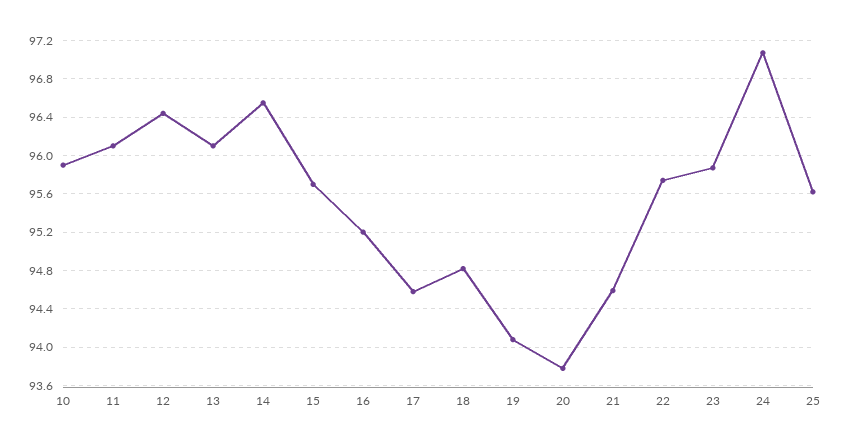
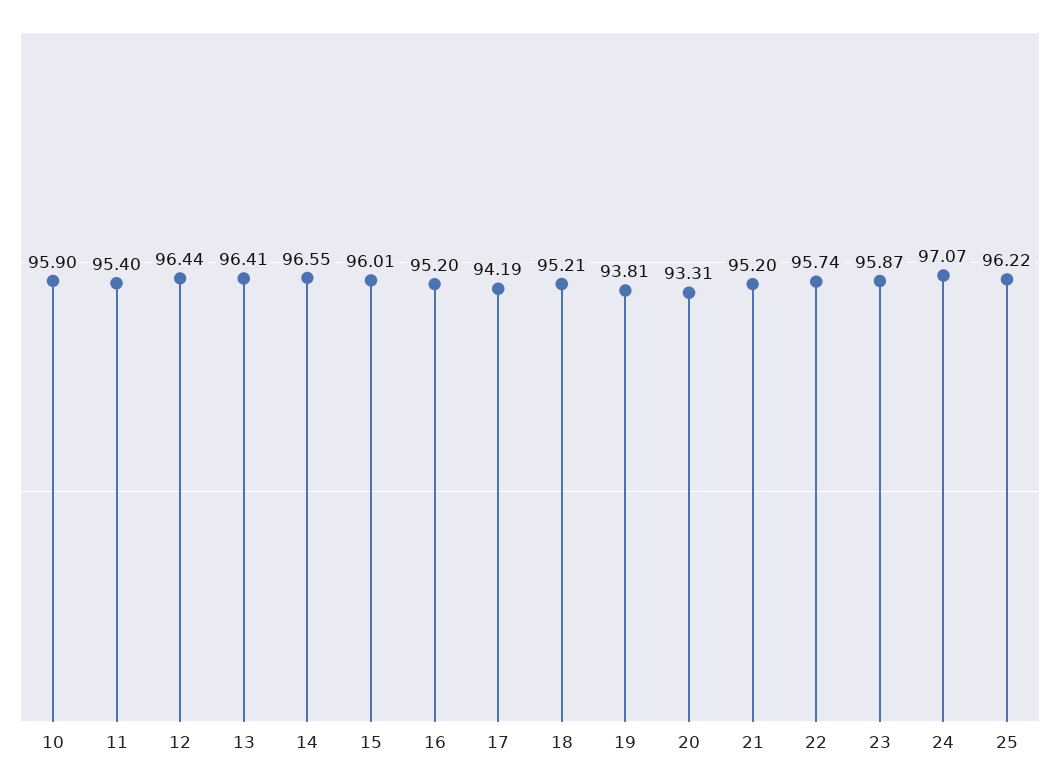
  {
    "10": 95.9,
-   "11": 96.1,
+   "11": 95.4,
    "12": 96.44,
-   "13": 96.1,
+   "13": 96.41,
    "14": 96.55,
-   "15": 95.7,
+   "15": 96.01,
    "16": 95.2,
-   "17": 94.6,
+   "17": 94.19,
-   "18": 94.8,
+   "18": 95.21,
-   "19": 94.1,
+   "19": 93.81,
-   "20": 93.8,
+   "20": 93.31,
-   "21": 94.6,
+   "21": 95.2,
    "22": 95.74,
    "23": 95.87,
    "24": 97.07,
-   "25": 95.6
+   "25": 96.22
  }

